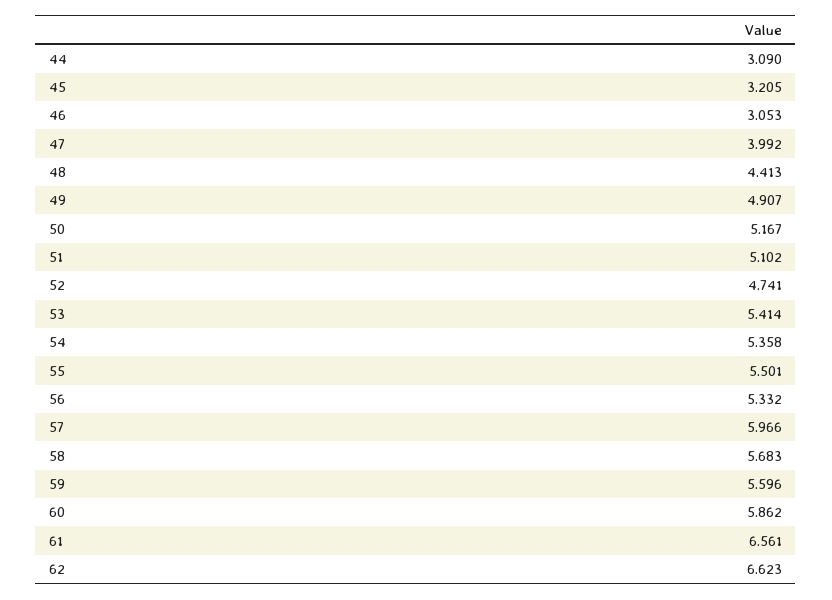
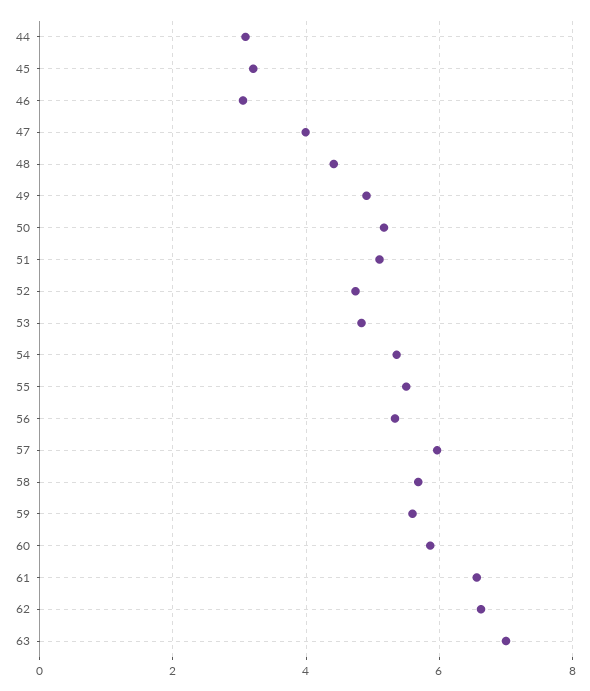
  {
    "44": 3.09,
    "45": 3.205,
    "46": 3.053,
    "47": 3.992,
    "48": 4.413,
    "49": 4.907,
    "50": 5.167,
    "51": 5.102,
    "52": 4.741,
-   "53": 5.414,
+   "53": 4.8,
    "54": 5.358,
    "55": 5.501,
    "56": 5.332,
    "57": 5.966,
    "58": 5.683,
    "59": 5.596,
    "60": 5.862,
    "61": 6.561,
-   "62": 6.623
+   "62": 6.623,
+   "63": 7
  }

